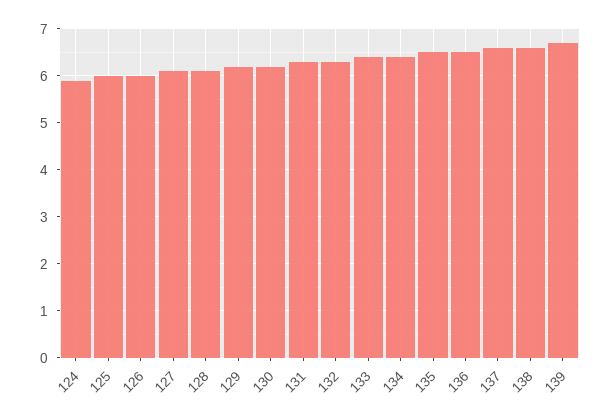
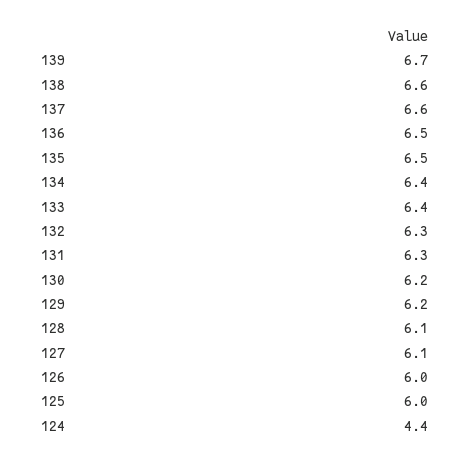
  {
-   "124": 6,
+   "124": 4.4,
    "125": 6,
    "126": 6,
    "127": 6.1,
    "128": 6.1,
    "129": 6.2,
    "130": 6.2,
    "131": 6.3,
    "132": 6.3,
    "133": 6.4,
    "134": 6.4,
    "135": 6.5,
    "136": 6.5,
    "137": 6.6,
    "138": 6.6,
    "139": 6.7
  }

